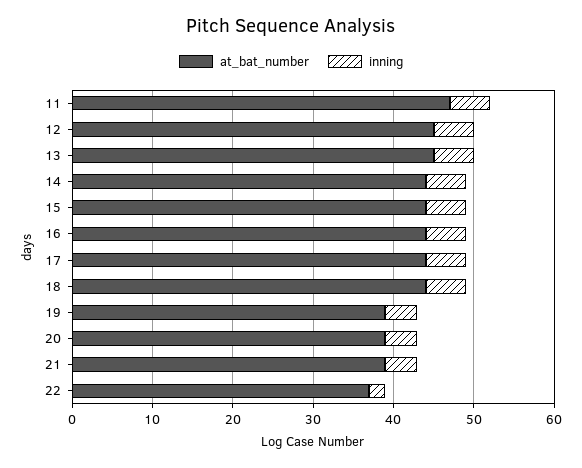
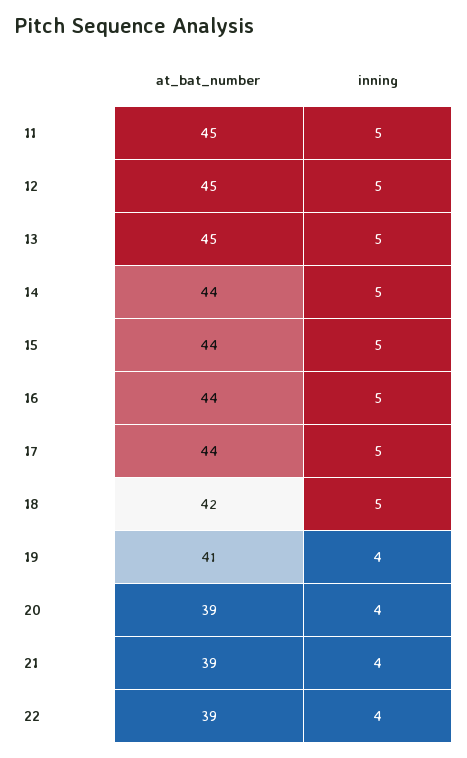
  {
    "at_bat_number": {
-     "11": 47,
+     "11": 45,
      "12": 45,
      "13": 45,
      "14": 44,
      "15": 44,
      "16": 44,
      "17": 44,
-     "18": 44,
+     "18": 42,
-     "19": 39,
+     "19": 41,
      "20": 39,
      "21": 39,
-     "22": 37
+     "22": 39
    },
    "inning": {
      "11": 5,
      "12": 5,
      "13": 5,
      "14": 5,
      "15": 5,
      "16": 5,
      "17": 5,
      "18": 5,
      "19": 4,
      "20": 4,
      "21": 4,
-     "22": 2
+     "22": 4
    }
  }

